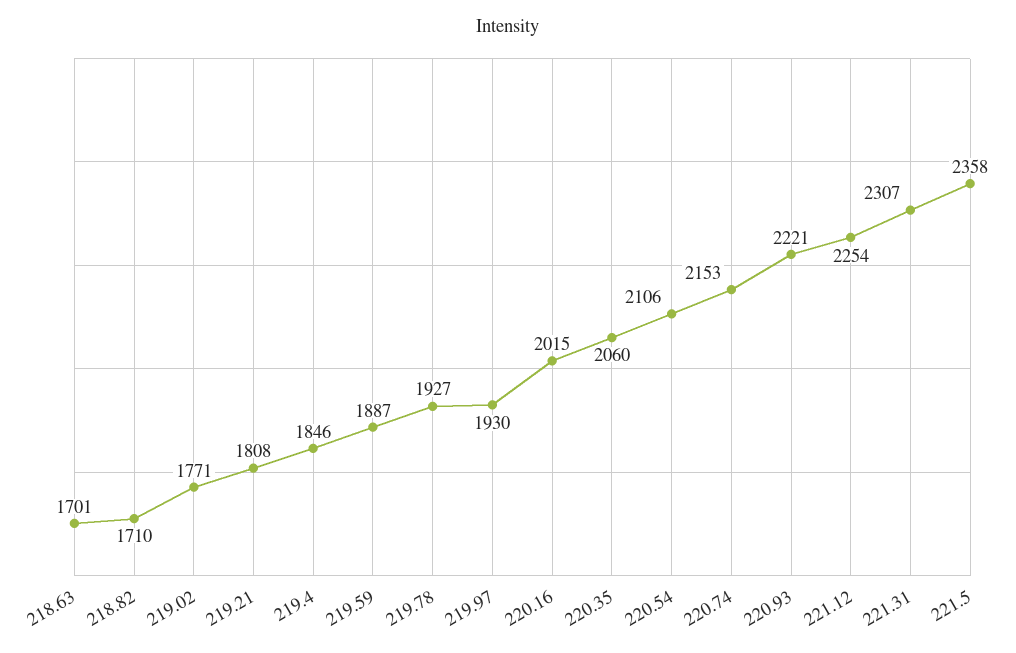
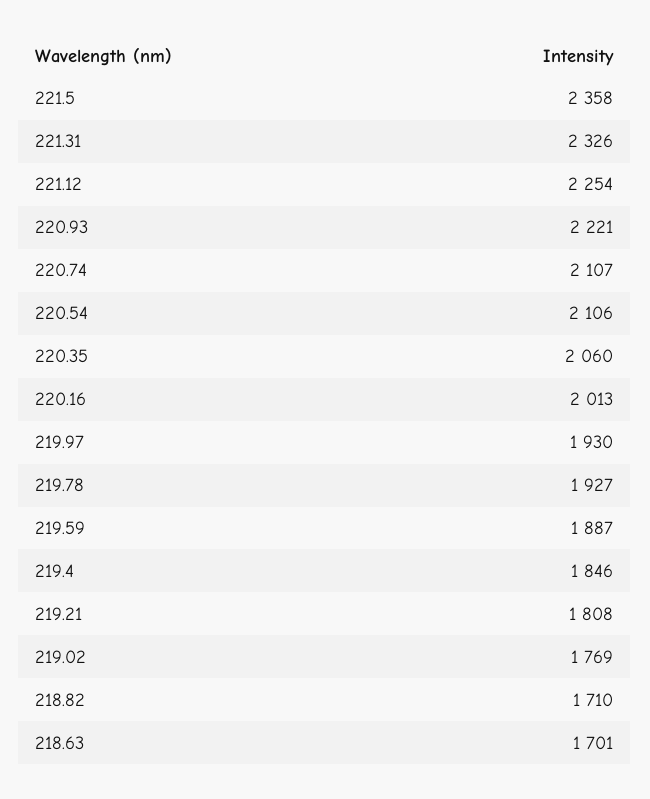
  {
    "218.63": 1701,
    "218.82": 1710,
-   "219.02": 1771,
+   "219.02": 1769,
    "219.21": 1808,
    "219.4": 1846,
    "219.59": 1887,
    "219.78": 1927,
    "219.97": 1930,
-   "220.16": 2015,
+   "220.16": 2013,
    "220.35": 2060,
    "220.54": 2106,
-   "220.74": 2153,
+   "220.74": 2107,
    "220.93": 2221,
    "221.12": 2254,
-   "221.31": 2307,
+   "221.31": 2326,
    "221.5": 2358
  }

